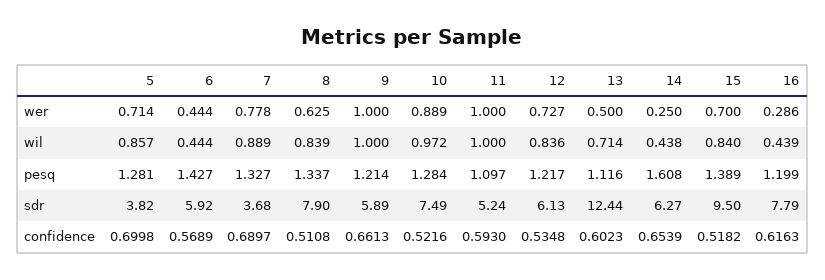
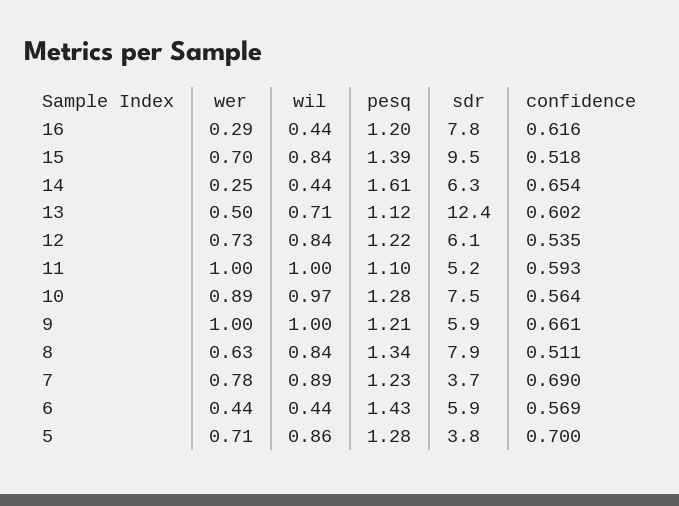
  {
    "5": {
      "wer": 0.714,
      "wil": 0.857,
      "pesq": 1.281,
      "sdr": 3.82,
      "confidence": 0.6998
    },
    "6": {
      "wer": 0.444,
      "wil": 0.444,
      "pesq": 1.427,
      "sdr": 5.92,
      "confidence": 0.5689
    },
    "7": {
      "wer": 0.778,
      "wil": 0.889,
-     "pesq": 1.327,
+     "pesq": 1.23,
      "sdr": 3.68,
      "confidence": 0.6897
    },
    "8": {
      "wer": 0.625,
      "wil": 0.839,
      "pesq": 1.337,
      "sdr": 7.9,
      "confidence": 0.5108
    },
    "9": {
      "wer": 1,
      "wil": 1,
      "pesq": 1.214,
      "sdr": 5.89,
      "confidence": 0.6613
    },
    "10": {
      "wer": 0.889,
      "wil": 0.972,
      "pesq": 1.284,
      "sdr": 7.49,
-     "confidence": 0.5216
+     "confidence": 0.564
    },
    "11": {
      "wer": 1,
      "wil": 1,
      "pesq": 1.097,
      "sdr": 5.24,
      "confidence": 0.593
    },
    "12": {
      "wer": 0.727,
      "wil": 0.836,
      "pesq": 1.217,
      "sdr": 6.13,
      "confidence": 0.5348
    },
    "13": {
      "wer": 0.5,
      "wil": 0.714,
      "pesq": 1.116,
      "sdr": 12.44,
      "confidence": 0.6023
    },
    "14": {
      "wer": 0.25,
      "wil": 0.438,
      "pesq": 1.608,
      "sdr": 6.27,
      "confidence": 0.6539
    },
    "15": {
      "wer": 0.7,
      "wil": 0.84,
      "pesq": 1.389,
      "sdr": 9.5,
      "confidence": 0.5182
    },
    "16": {
      "wer": 0.286,
      "wil": 0.439,
      "pesq": 1.199,
      "sdr": 7.79,
      "confidence": 0.6163
    }
  }

